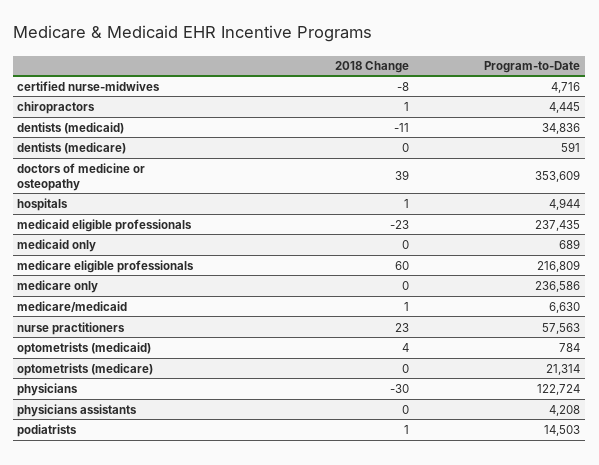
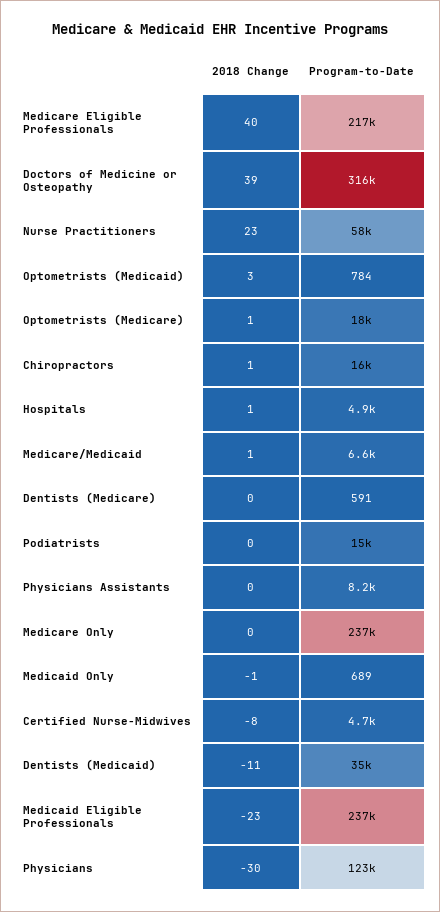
  {
    "2018 Change": {
      "certified nurse-midwives": -8,
      "chiropractors": 1,
      "dentists (medicaid)": -11,
      "dentists (medicare)": 0,
      "doctors of medicine or osteopathy": 39,
      "hospitals": 1,
      "medicaid eligible professionals": -23,
-     "medicaid only": 0,
+     "medicaid only": -1,
-     "medicare eligible professionals": 60,
+     "medicare eligible professionals": 40,
      "medicare only": 0,
      "medicare/medicaid": 1,
      "nurse practitioners": 23,
-     "optometrists (medicaid)": 4,
+     "optometrists (medicaid)": 3,
-     "optometrists (medicare)": 0,
+     "optometrists (medicare)": 1,
      "physicians": -30,
      "physicians assistants": 0,
-     "podiatrists": 1
+     "podiatrists": 0
    },
    "Program-to-Date": {
      "certified nurse-midwives": 4716,
-     "chiropractors": 4445,
+     "chiropractors": 16000,
      "dentists (medicaid)": 34836,
      "dentists (medicare)": 591,
-     "doctors of medicine or osteopathy": 353609,
+     "doctors of medicine or osteopathy": 316000,
      "hospitals": 4944,
      "medicaid eligible professionals": 237435,
      "medicaid only": 689,
      "medicare eligible professionals": 216809,
      "medicare only": 236586,
      "medicare/medicaid": 6630,
      "nurse practitioners": 57563,
      "optometrists (medicaid)": 784,
-     "optometrists (medicare)": 21314,
+     "optometrists (medicare)": 18000,
      "physicians": 122724,
-     "physicians assistants": 4208,
+     "physicians assistants": 8200,
      "podiatrists": 14503
    }
  }

